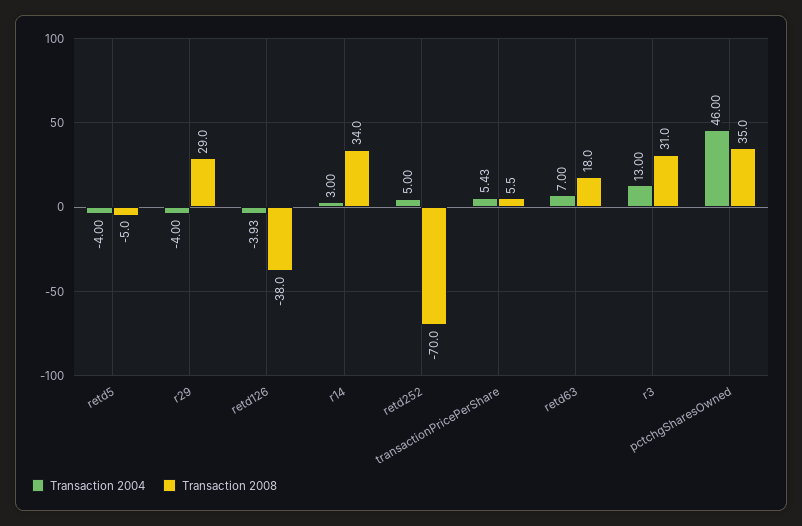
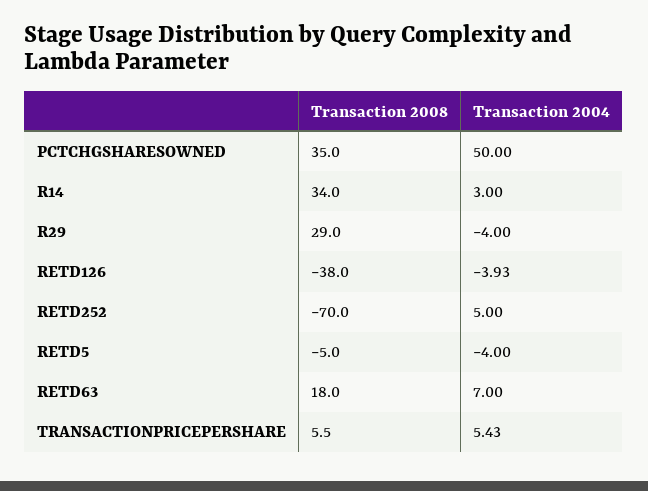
  {
    "Transaction 2004": {
      "retd5": -4,
      "r29": -4,
      "retd126": -3.93,
      "r14": 3,
      "retd252": 5,
      "transactionPricePerShare": 5.43,
      "retd63": 7,
-     "r3": 13,
-     "pctchgSharesOwned": 46
+     "pctchgSharesOwned": 50
    },
    "Transaction 2008": {
      "retd5": -5,
      "r29": 29,
      "retd126": -38,
      "r14": 34,
      "retd252": -70,
      "transactionPricePerShare": 5.5,
      "retd63": 18,
-     "r3": 31,
      "pctchgSharesOwned": 35
    }
  }

